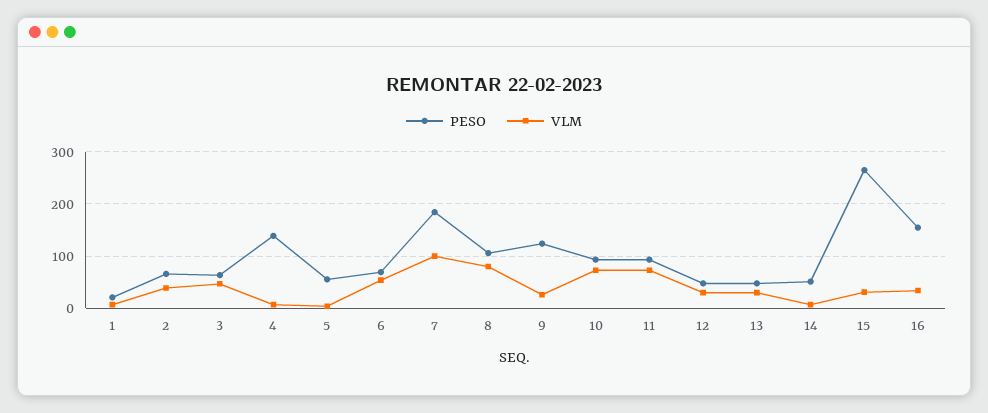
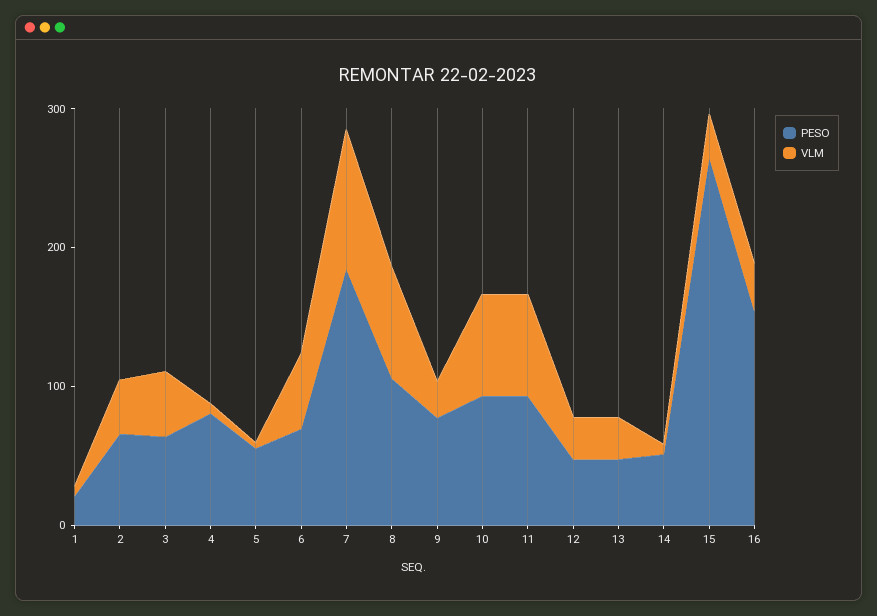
  {
    "PESO": {
      "1": 20,
      "2": 60,
      "3": 60,
-     "4": 140,
+     "4": 80,
      "5": 60,
      "6": 60,
      "7": 180,
      "8": 100,
-     "9": 120,
+     "9": 80,
      "10": 100,
      "11": 100,
      "12": 40,
      "13": 40,
      "14": 60,
      "15": 260,
      "16": 160
    },
    "VLM": {
      "1": 0,
      "2": 40,
      "3": 40,
      "4": 0,
      "5": 0,
      "6": 60,
      "7": 100,
      "8": 80,
      "9": 20,
      "10": 80,
      "11": 80,
      "12": 40,
      "13": 40,
      "14": 0,
      "15": 40,
      "16": 40
    }
  }

